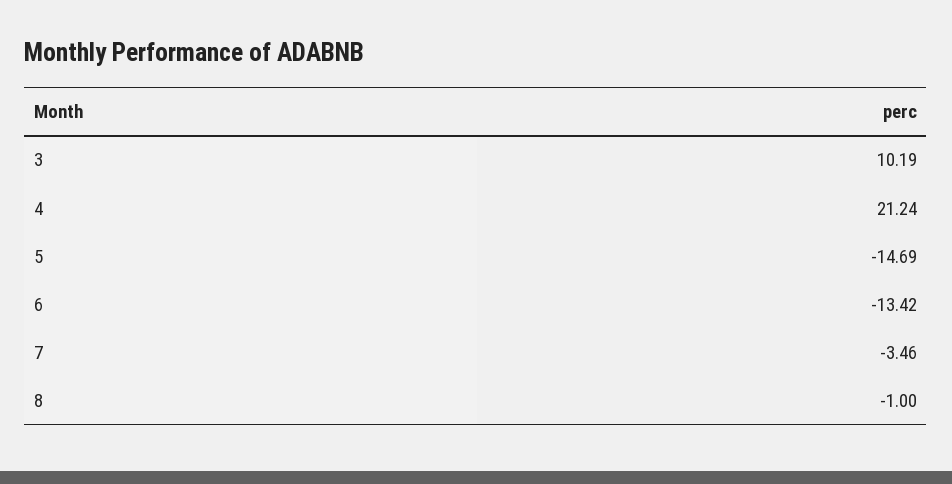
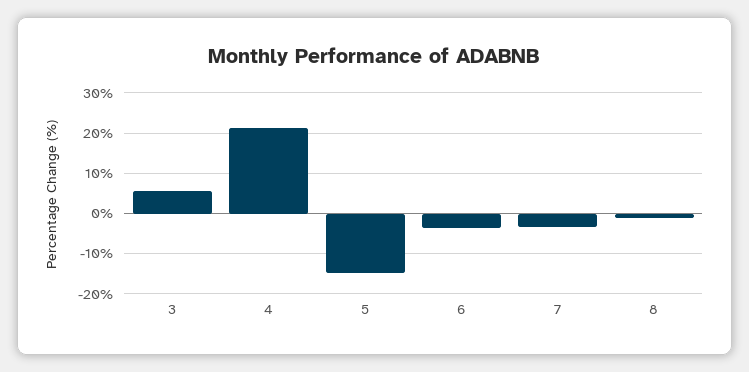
  {
-   "3": 10.19,
+   "3": 6,
    "4": 21.24,
    "5": -14.69,
-   "6": -13.42,
+   "6": -4,
    "7": -3.46,
    "8": -1
  }

